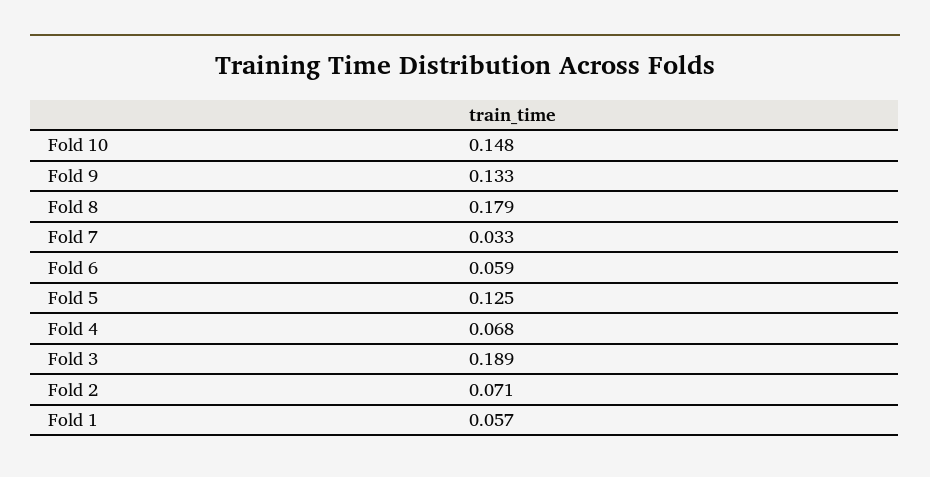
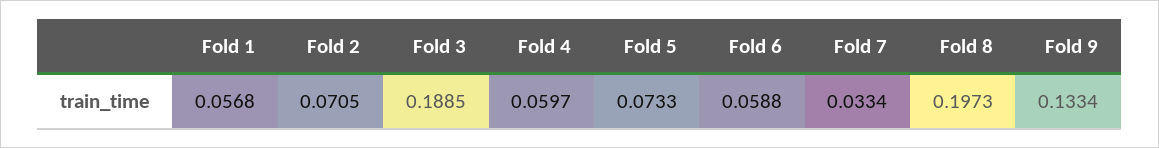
  {
-   "Fold 10": 0.148,
    "Fold 9": 0.1334,
-   "Fold 8": 0.179,
+   "Fold 8": 0.1973,
    "Fold 7": 0.0334,
    "Fold 6": 0.0588,
-   "Fold 5": 0.125,
+   "Fold 5": 0.0733,
-   "Fold 4": 0.068,
+   "Fold 4": 0.0597,
    "Fold 3": 0.1885,
    "Fold 2": 0.0705,
    "Fold 1": 0.0568
  }

